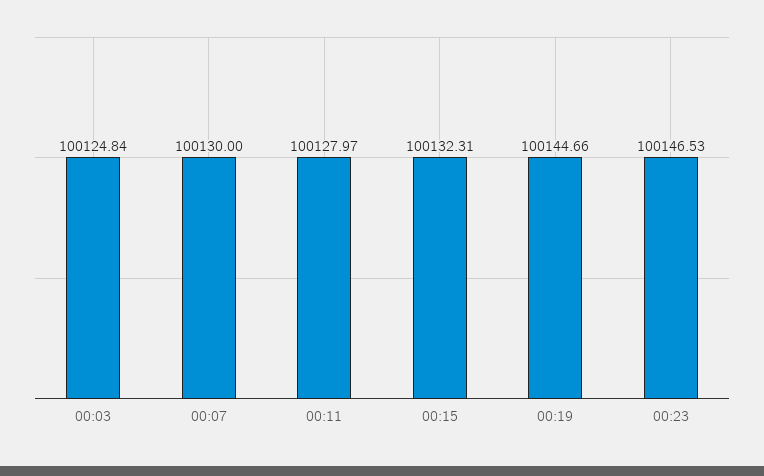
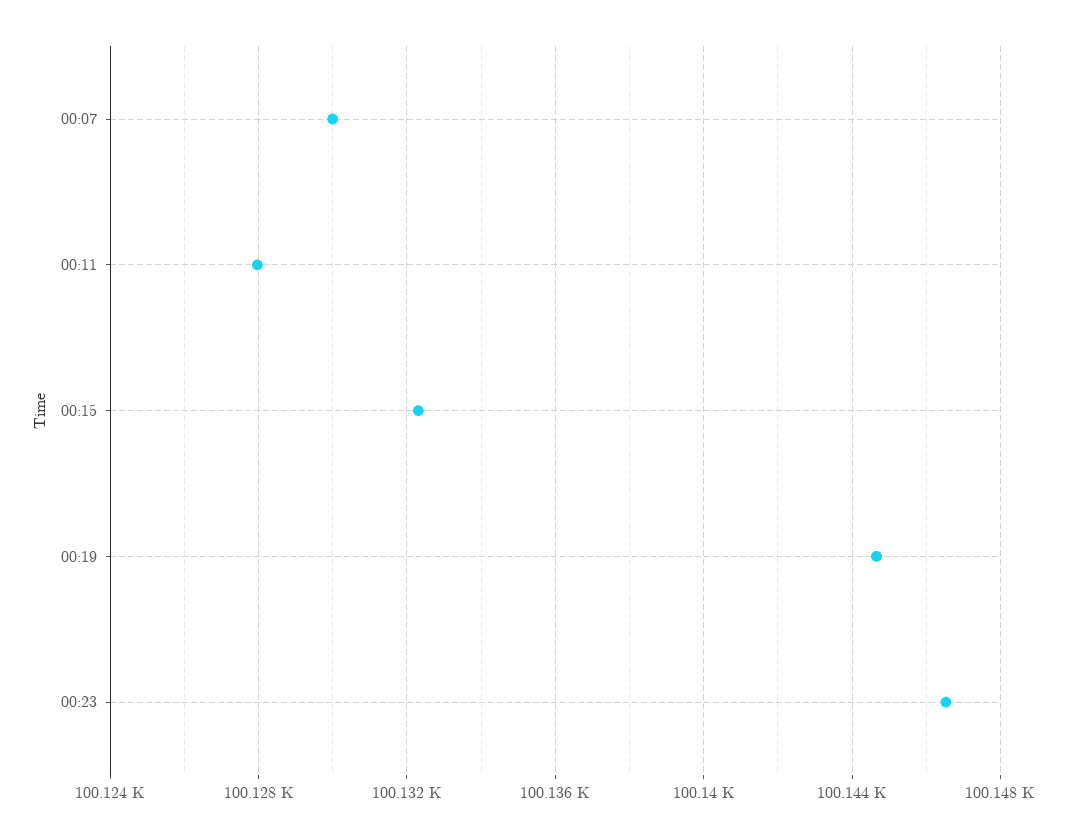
  {
-   "00:03": 100124.84,
    "00:07": 100130,
    "00:11": 100127.97,
    "00:15": 100132.31,
    "00:19": 100144.66,
    "00:23": 100146.53
  }

